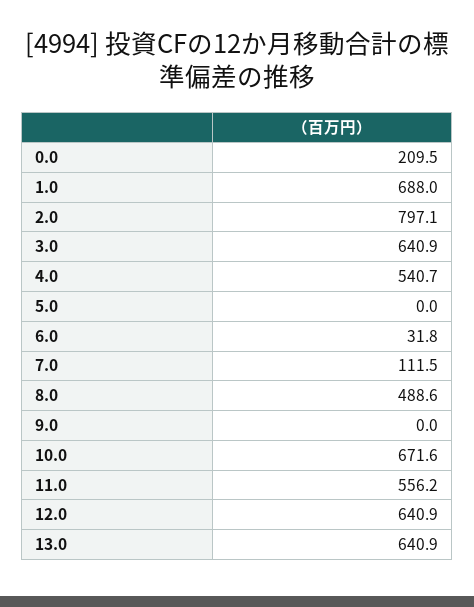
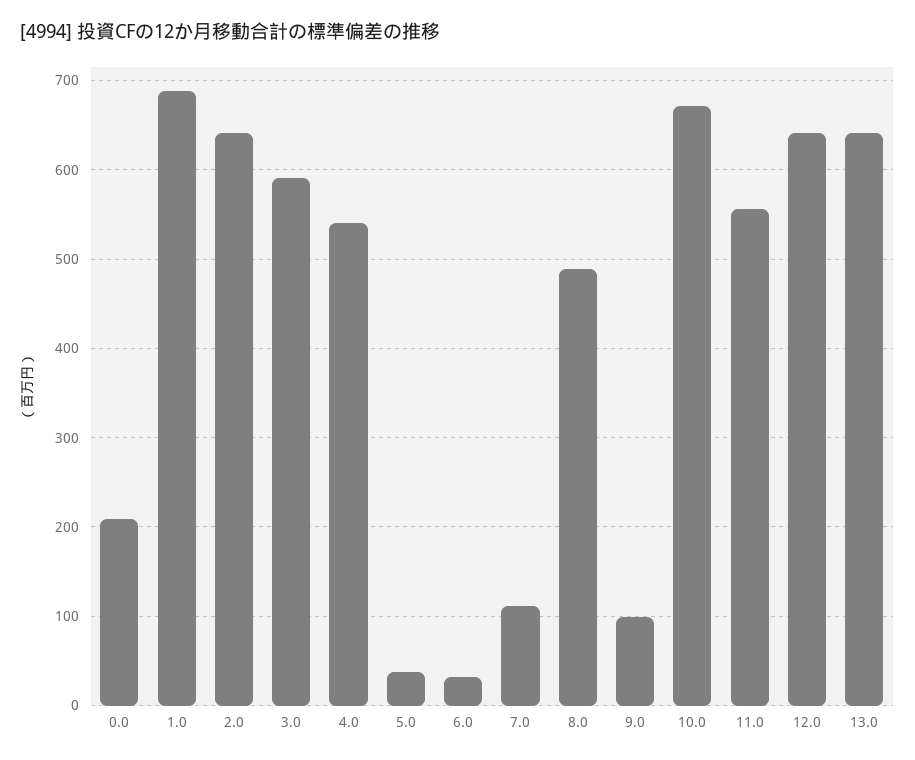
  {
    "0.0": 209.5,
    "1.0": 688,
-   "2.0": 797.1,
+   "2.0": 640,
-   "3.0": 640.9,
+   "3.0": 590,
    "4.0": 540.7,
-   "5.0": 0,
+   "5.0": 40,
    "6.0": 31.8,
    "7.0": 111.5,
    "8.0": 488.6,
-   "9.0": 0,
+   "9.0": 100,
    "10.0": 671.6,
    "11.0": 556.2,
    "12.0": 640.9,
    "13.0": 640.9
  }

